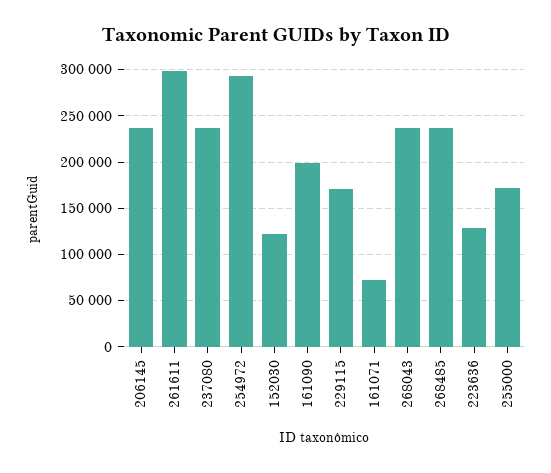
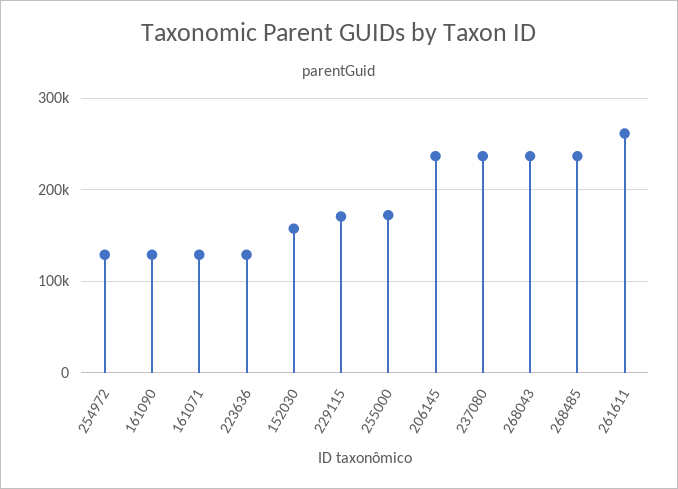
  {
    "206145": 240000,
-   "261611": 300000,
+   "261611": 260000,
    "237080": 240000,
-   "254972": 290000,
+   "254972": 130000,
-   "152030": 120000,
+   "152030": 160000,
-   "161090": 200000,
+   "161090": 130000,
    "229115": 170000,
-   "161071": 70000,
+   "161071": 130000,
    "268043": 240000,
    "268485": 240000,
    "223636": 130000,
    "255000": 170000
  }

